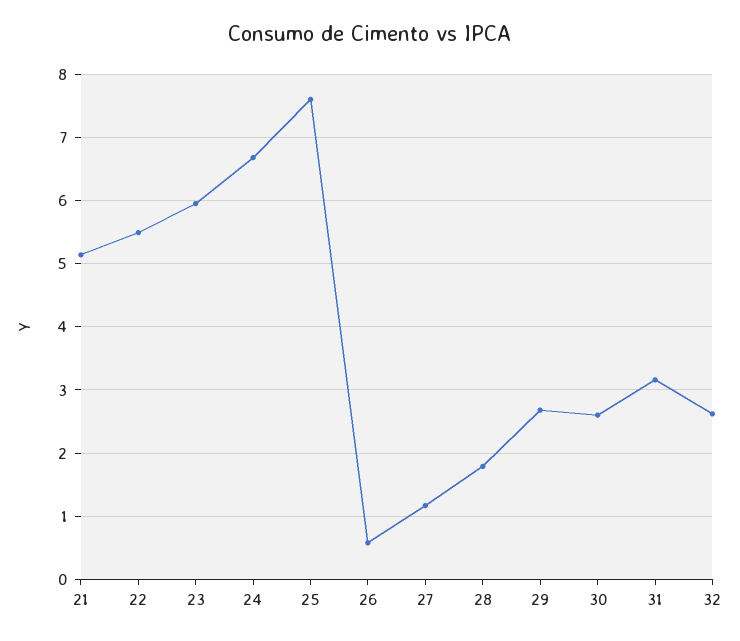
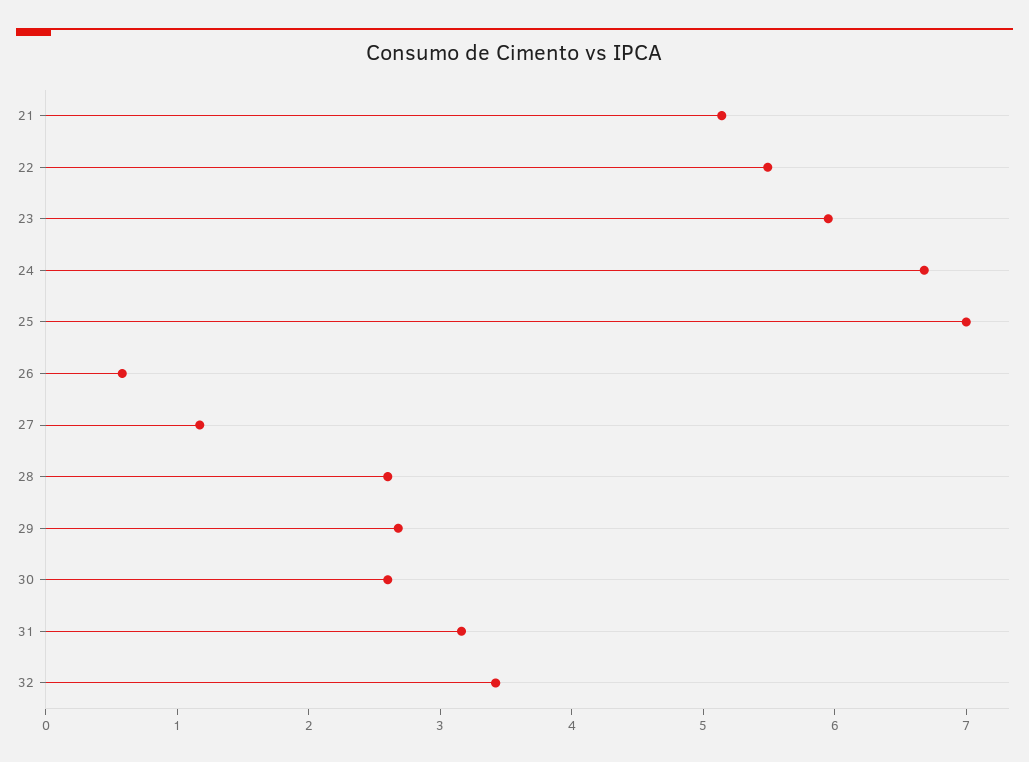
  {
    "21": 5.1,
    "22": 5.5,
    "23": 6,
    "24": 6.7,
-   "25": 7.6,
+   "25": 7,
    "26": 0.6,
    "27": 1.2,
-   "28": 1.8,
+   "28": 2.6,
    "29": 2.7,
    "30": 2.6,
    "31": 3.2,
-   "32": 2.6
+   "32": 3.4
  }

